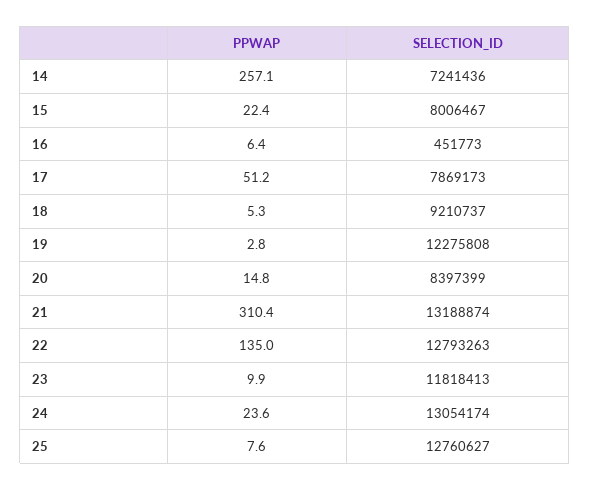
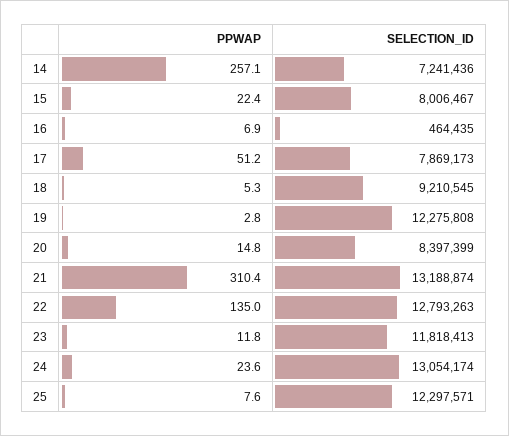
  {
    "PPWAP": {
      "14": 257.1,
      "15": 22.4,
-     "16": 6.4,
+     "16": 6.9,
      "17": 51.2,
      "18": 5.3,
      "19": 2.8,
      "20": 14.8,
      "21": 310.4,
      "22": 135,
-     "23": 9.9,
+     "23": 11.8,
      "24": 23.6,
      "25": 7.6
    },
    "SELECTION_ID": {
      "14": 7241436,
      "15": 8006467,
-     "16": 451773,
+     "16": 464435,
      "17": 7869173,
-     "18": 9210737,
+     "18": 9210545,
      "19": 12275808,
      "20": 8397399,
      "21": 13188874,
      "22": 12793263,
      "23": 11818413,
      "24": 13054174,
-     "25": 12760627
+     "25": 12297571
    }
  }

